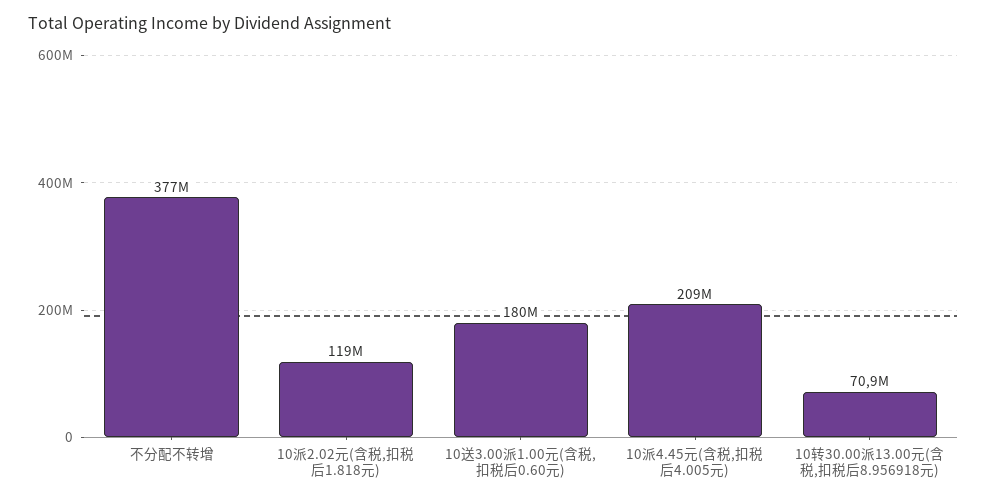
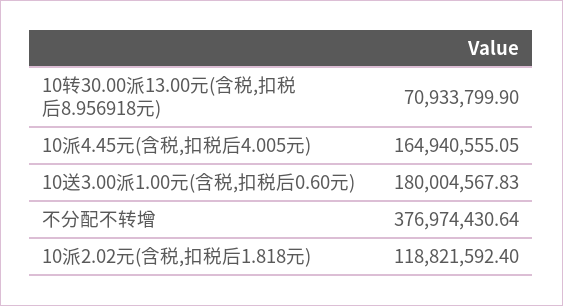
  {
    "不分配不转增": 376974430.64,
    "10派2.02元(含税,扣税后1.818元)": 118821592.4,
    "10送3.00派1.00元(含税,扣税后0.60元)": 180004567.83,
-   "10派4.45元(含税,扣税后4.005元)": 209000000,
+   "10派4.45元(含税,扣税后4.005元)": 164940555.05,
    "10转30.00派13.00元(含税,扣税后8.956918元)": 70933799.9
  }

